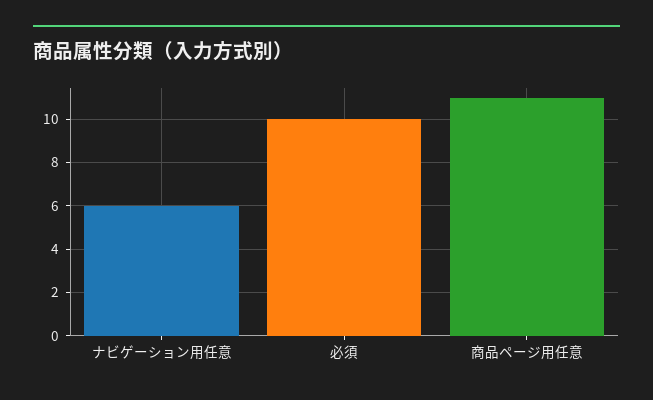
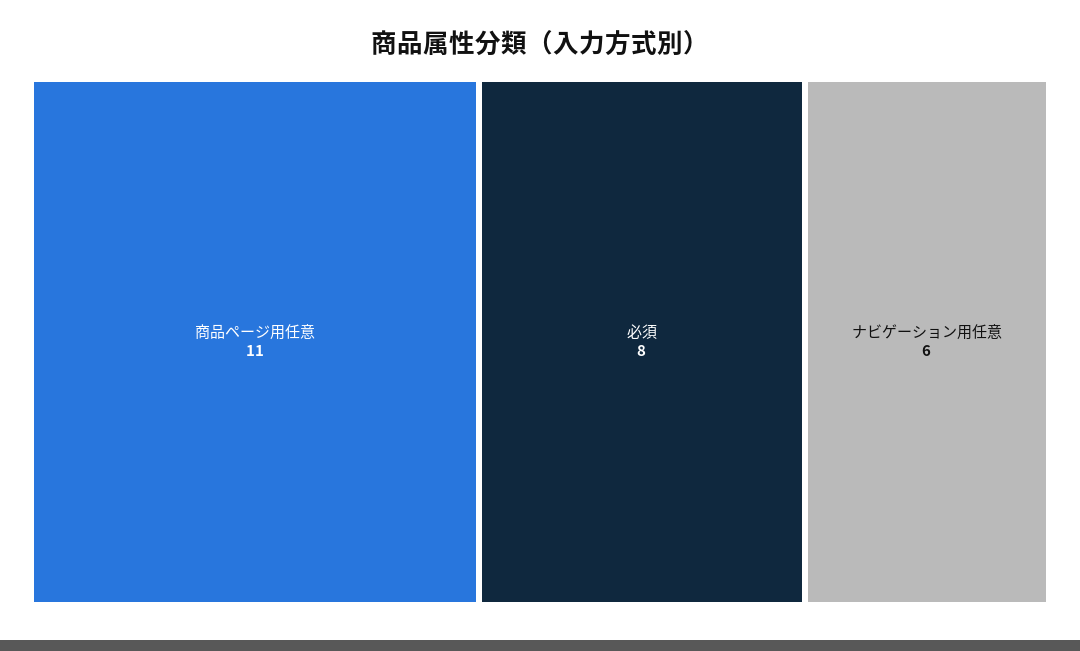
  {
    "ナビゲーション用任意": 6,
-   "必須": 10,
+   "必須": 8,
    "商品ページ用任意": 11
  }

